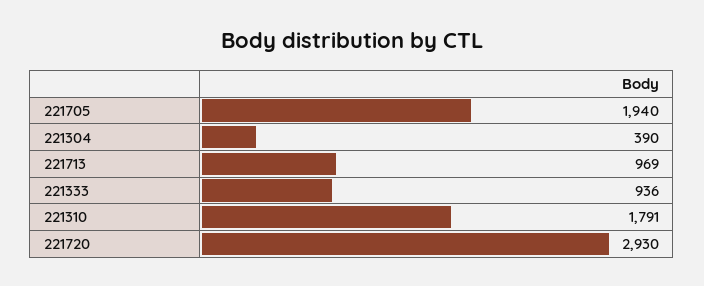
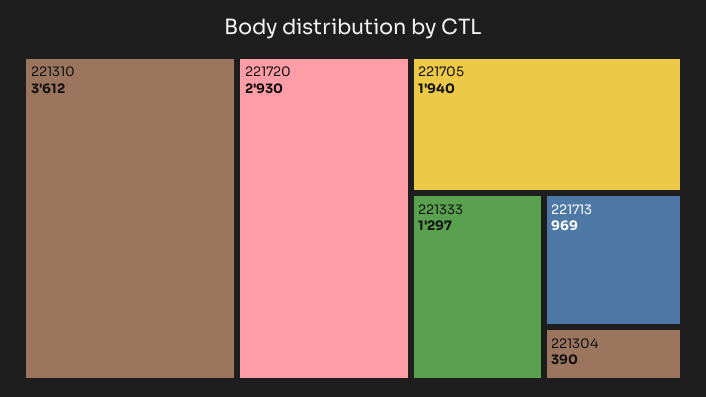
  {
    "221705": 1940,
    "221304": 390,
    "221713": 969,
-   "221333": 936,
+   "221333": 1297,
-   "221310": 1791,
+   "221310": 3612,
    "221720": 2930
  }

